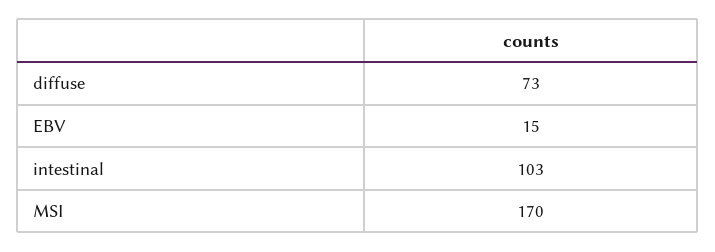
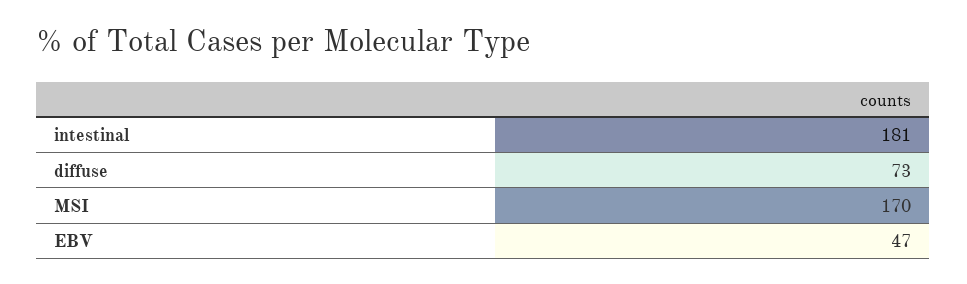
  {
    "diffuse": 73,
-   "EBV": 15,
+   "EBV": 47,
-   "intestinal": 103,
+   "intestinal": 181,
    "MSI": 170
  }

